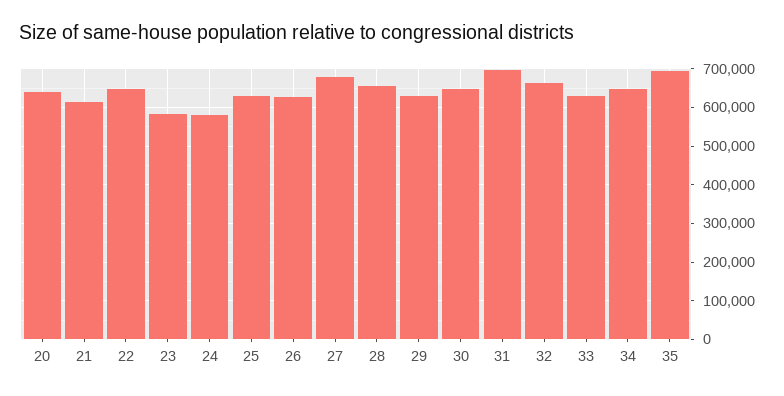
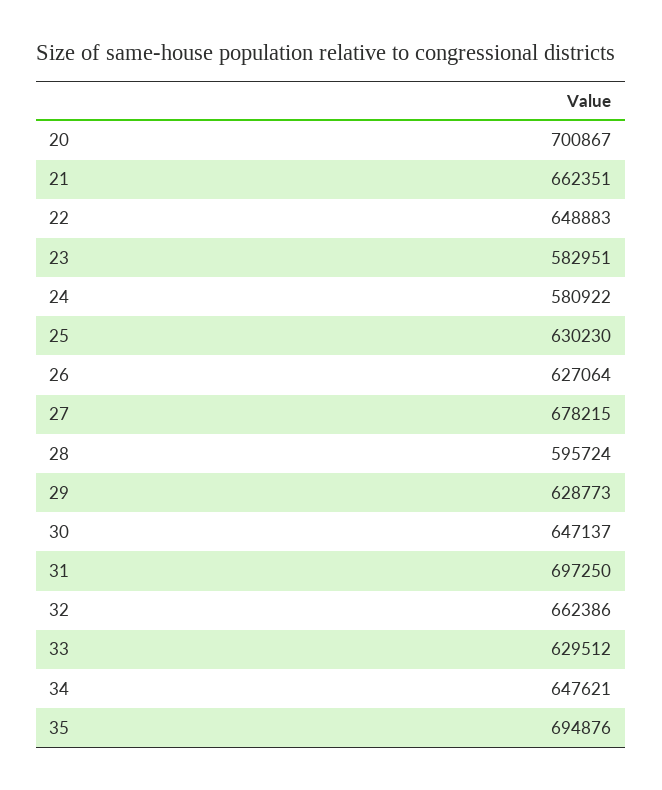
  {
-   "20": 640000,
+   "20": 700867,
-   "21": 620000,
+   "21": 662351,
    "22": 648883,
    "23": 582951,
    "24": 580922,
    "25": 630230,
    "26": 627064,
    "27": 678215,
-   "28": 660000,
+   "28": 595724,
    "29": 628773,
    "30": 647137,
    "31": 697250,
    "32": 662386,
    "33": 629512,
    "34": 647621,
    "35": 694876
  }

